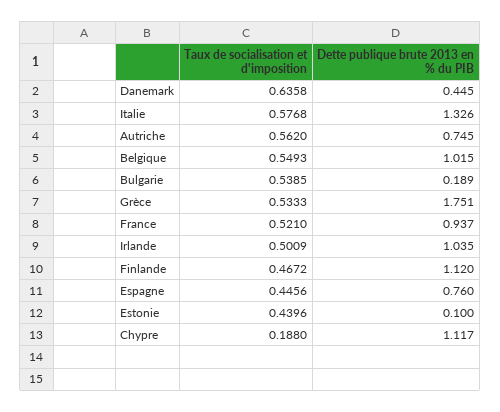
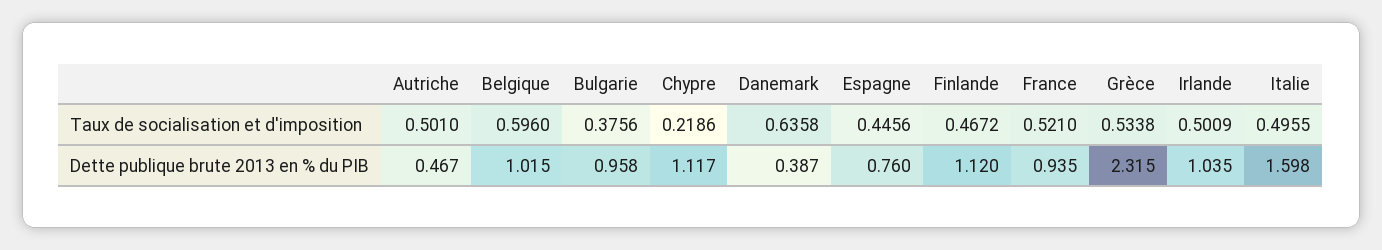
  {
    "Taux de socialisation et d'imposition": {
      "Danemark": 0.6358,
-     "Italie": 0.5768,
+     "Italie": 0.4955,
-     "Autriche": 0.562,
+     "Autriche": 0.501,
-     "Belgique": 0.5493,
+     "Belgique": 0.596,
-     "Bulgarie": 0.5385,
+     "Bulgarie": 0.3756,
-     "Grèce": 0.5333,
+     "Grèce": 0.5338,
      "France": 0.521,
      "Irlande": 0.5009,
      "Finlande": 0.4672,
      "Espagne": 0.4456,
-     "Estonie": 0.4396,
-     "Chypre": 0.188
+     "Chypre": 0.2186
    },
    "Dette publique brute 2013 en % du PIB": {
-     "Danemark": 0.445,
+     "Danemark": 0.387,
-     "Italie": 1.326,
+     "Italie": 1.598,
-     "Autriche": 0.745,
+     "Autriche": 0.467,
      "Belgique": 1.015,
-     "Bulgarie": 0.189,
+     "Bulgarie": 0.958,
-     "Grèce": 1.751,
+     "Grèce": 2.315,
-     "France": 0.937,
+     "France": 0.935,
      "Irlande": 1.035,
      "Finlande": 1.12,
      "Espagne": 0.76,
-     "Estonie": 0.1,
      "Chypre": 1.117
    }
  }

